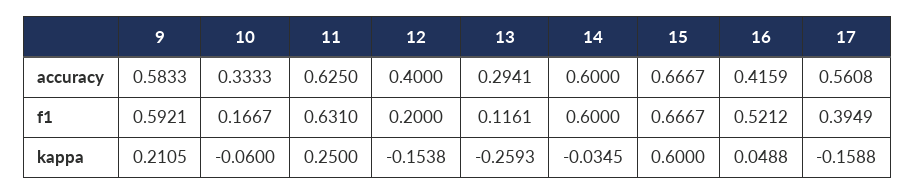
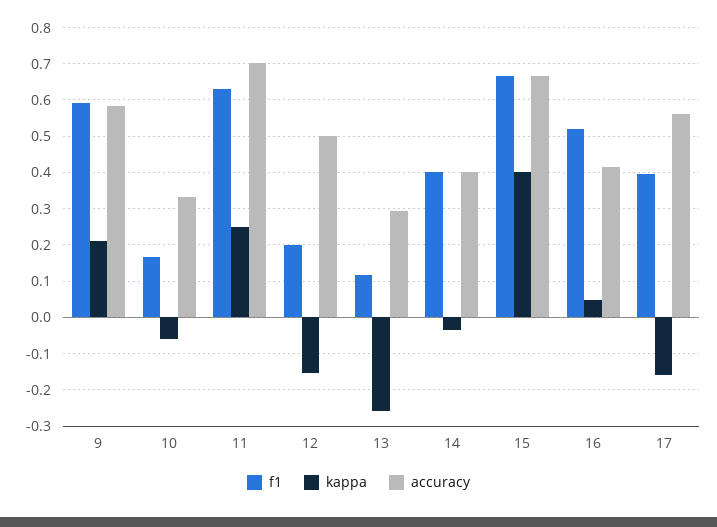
  {
    "accuracy": {
      "9": 0.5833,
      "10": 0.3333,
-     "11": 0.625,
+     "11": 0.7,
-     "12": 0.4,
+     "12": 0.5,
      "13": 0.2941,
-     "14": 0.6,
+     "14": 0.4,
      "15": 0.6667,
      "16": 0.4159,
      "17": 0.5608
    },
    "f1": {
      "9": 0.5921,
      "10": 0.1667,
      "11": 0.631,
      "12": 0.2,
      "13": 0.1161,
-     "14": 0.6,
+     "14": 0.4,
      "15": 0.6667,
      "16": 0.5212,
      "17": 0.3949
    },
    "kappa": {
      "9": 0.2105,
      "10": -0.06,
      "11": 0.25,
      "12": -0.1538,
      "13": -0.2593,
      "14": -0.0345,
-     "15": 0.6,
+     "15": 0.4,
      "16": 0.0488,
      "17": -0.1588
    }
  }

